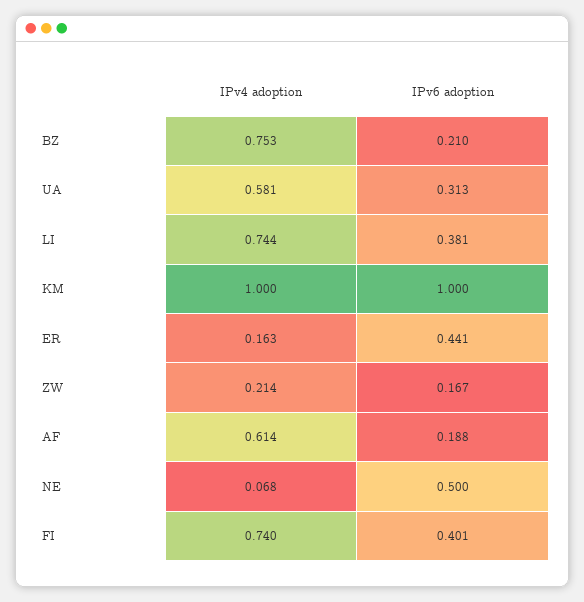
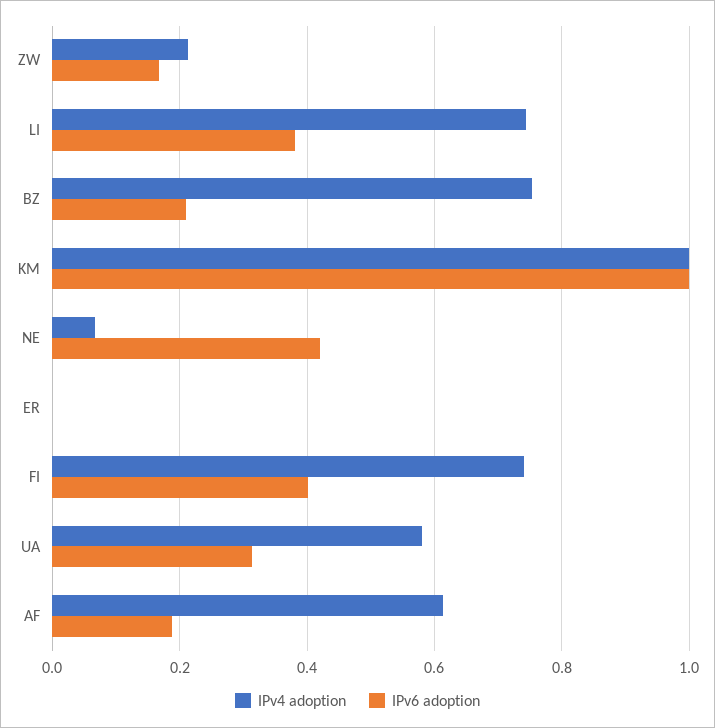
  {
    "IPv4 adoption": {
      "BZ": 0.753,
      "UA": 0.581,
      "LI": 0.744,
      "KM": 1,
-     "ER": 0.163,
+     "ER": 0,
      "ZW": 0.214,
      "AF": 0.614,
      "NE": 0.068,
      "FI": 0.74
    },
    "IPv6 adoption": {
      "BZ": 0.21,
      "UA": 0.313,
      "LI": 0.381,
      "KM": 1,
-     "ER": 0.441,
+     "ER": 0,
      "ZW": 0.167,
      "AF": 0.188,
-     "NE": 0.5,
+     "NE": 0.42,
      "FI": 0.401
    }
  }

